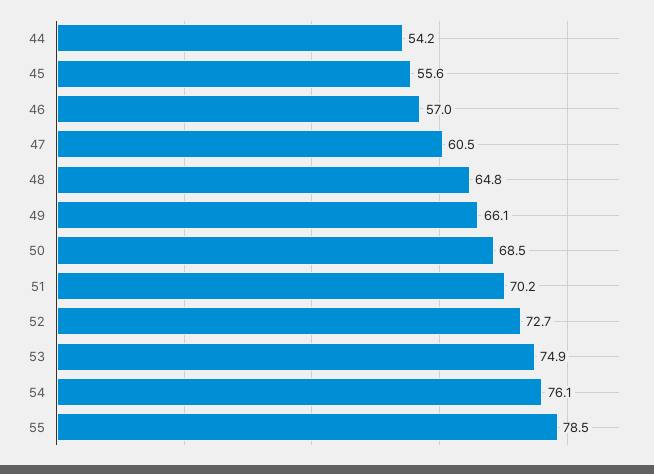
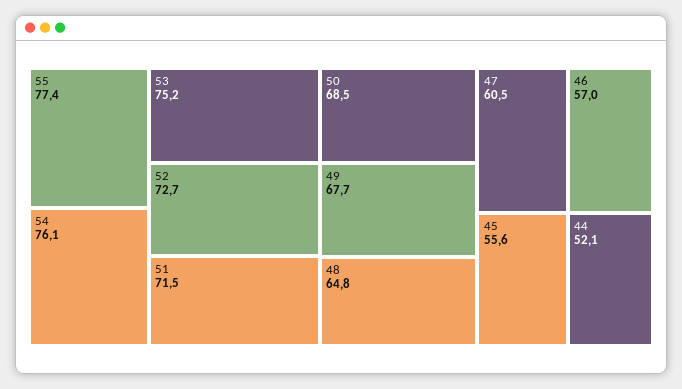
  {
-   "44": 54.2,
+   "44": 52.1,
    "45": 55.6,
    "46": 57,
    "47": 60.5,
    "48": 64.8,
-   "49": 66.1,
+   "49": 67.7,
    "50": 68.5,
-   "51": 70.2,
+   "51": 71.5,
    "52": 72.7,
-   "53": 74.9,
+   "53": 75.2,
    "54": 76.1,
-   "55": 78.5
+   "55": 77.4
  }

